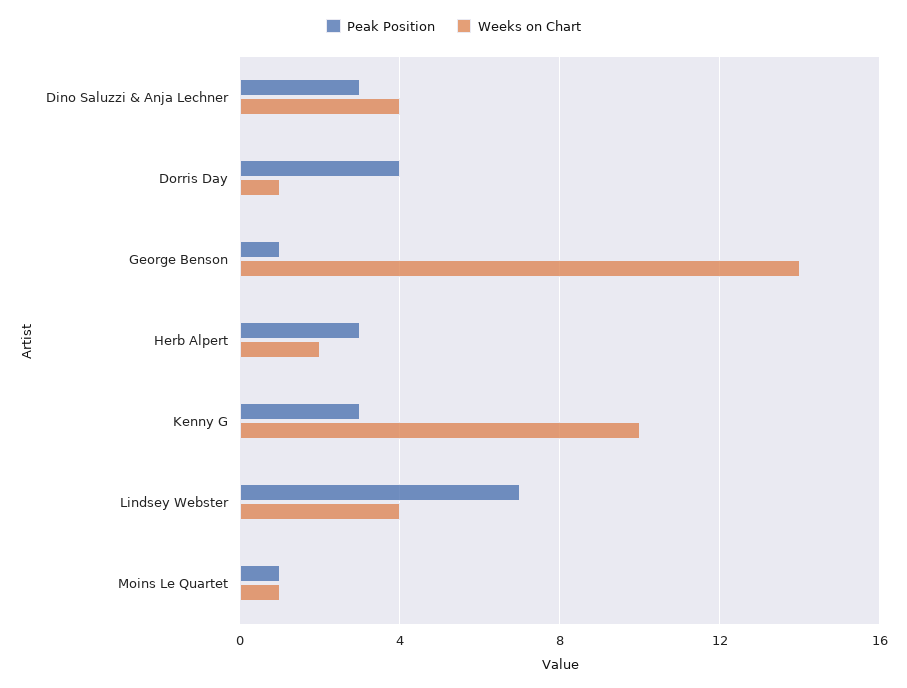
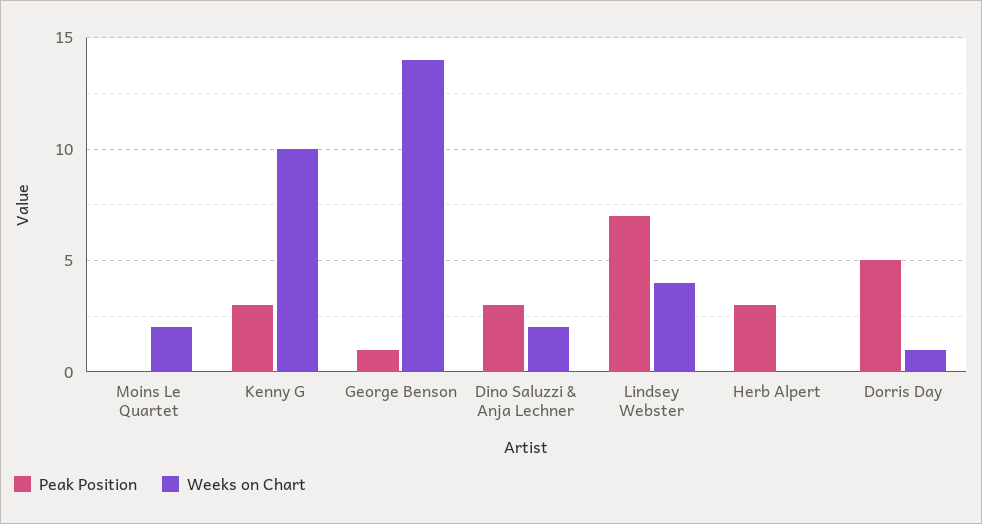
  {
    "Peak Position": {
      "Dino Saluzzi & Anja Lechner": 3,
-     "Dorris Day": 4,
+     "Dorris Day": 5,
      "George Benson": 1,
      "Herb Alpert": 3,
      "Kenny G": 3,
      "Lindsey Webster": 7,
-     "Moins Le Quartet": 1
+     "Moins Le Quartet": 0
    },
    "Weeks on Chart": {
-     "Dino Saluzzi & Anja Lechner": 4,
+     "Dino Saluzzi & Anja Lechner": 2,
      "Dorris Day": 1,
      "George Benson": 14,
-     "Herb Alpert": 2,
+     "Herb Alpert": 0,
      "Kenny G": 10,
      "Lindsey Webster": 4,
-     "Moins Le Quartet": 1
+     "Moins Le Quartet": 2
    }
  }

